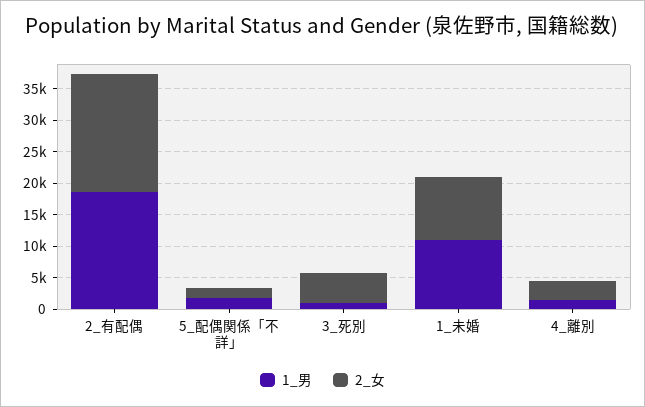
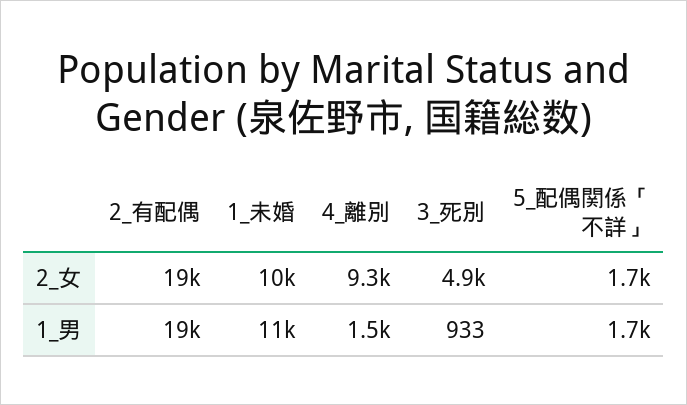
  {
    "1_男": {
      "2_有配偶": 19000,
      "5_配偶関係「不詳」": 1700,
      "3_死別": 933,
      "1_未婚": 11000,
      "4_離別": 1500
    },
    "2_女": {
      "2_有配偶": 19000,
      "5_配偶関係「不詳」": 1700,
      "3_死別": 4900,
      "1_未婚": 10000,
-     "4_離別": 2500
+     "4_離別": 9300
    }
  }

